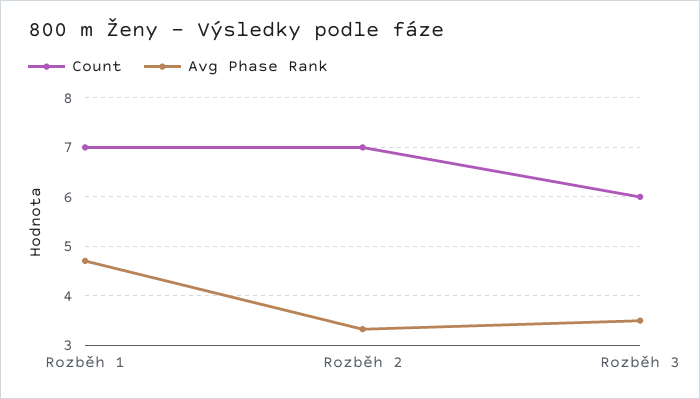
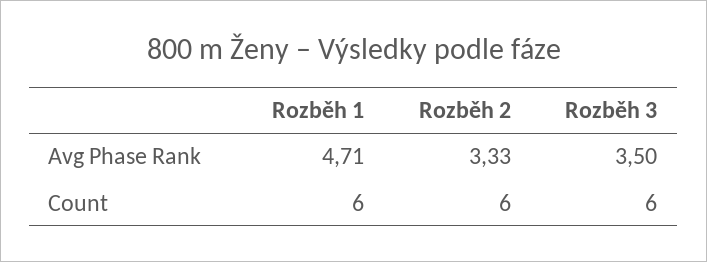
  {
    "Count": {
-     "Rozběh 1": 7,
+     "Rozběh 1": 6,
-     "Rozběh 2": 7,
+     "Rozběh 2": 6,
      "Rozběh 3": 6
    },
    "Avg Phase Rank": {
      "Rozběh 1": 4.71,
      "Rozběh 2": 3.33,
      "Rozběh 3": 3.5
    }
  }

